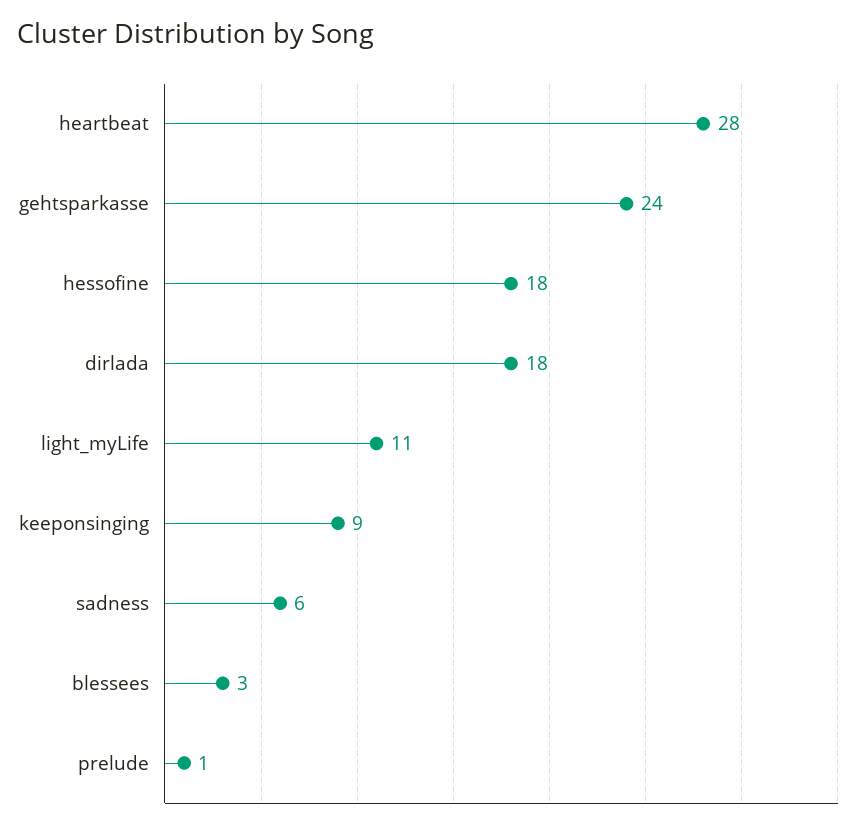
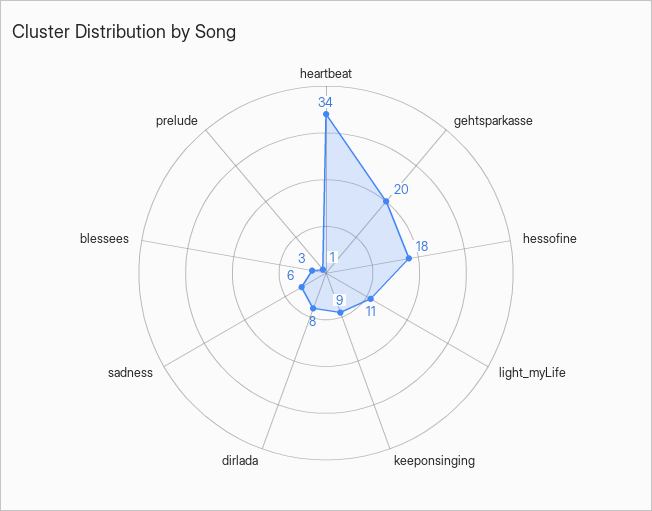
  {
-   "heartbeat": 28,
+   "heartbeat": 34,
-   "gehtsparkasse": 24,
+   "gehtsparkasse": 20,
    "hessofine": 18,
-   "dirlada": 18,
+   "dirlada": 8,
    "light_myLife": 11,
    "keeponsinging": 9,
    "sadness": 6,
    "blessees": 3,
    "prelude": 1
  }

